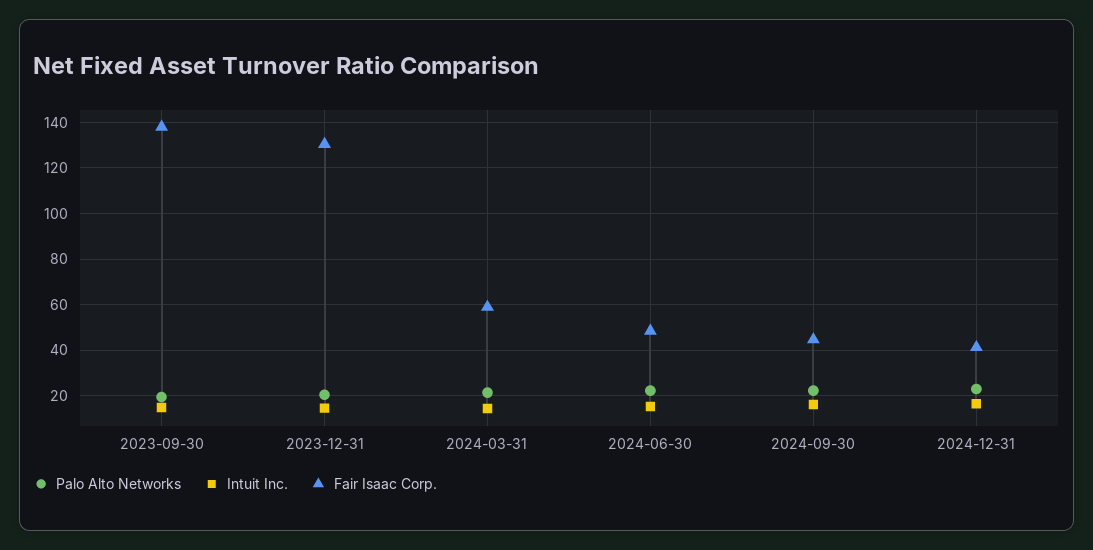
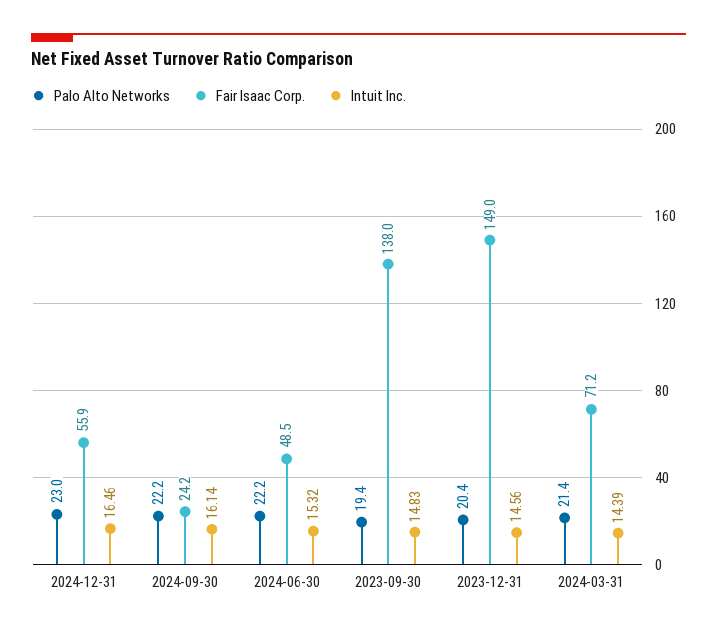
  {
    "Palo Alto Networks": {
      "2023-09-30": 19.4,
      "2023-12-31": 20.4,
      "2024-03-31": 21.4,
      "2024-06-30": 22.2,
      "2024-09-30": 22.2,
      "2024-12-31": 23
    },
    "Intuit Inc.": {
      "2023-09-30": 14.83,
      "2023-12-31": 14.56,
      "2024-03-31": 14.39,
      "2024-06-30": 15.32,
      "2024-09-30": 16.14,
      "2024-12-31": 16.46
    },
    "Fair Isaac Corp.": {
      "2023-09-30": 138,
-     "2023-12-31": 130,
+     "2023-12-31": 149,
-     "2024-03-31": 60,
+     "2024-03-31": 71.2,
      "2024-06-30": 48.5,
-     "2024-09-30": 45,
+     "2024-09-30": 24.2,
-     "2024-12-31": 40
+     "2024-12-31": 55.9
    }
  }

